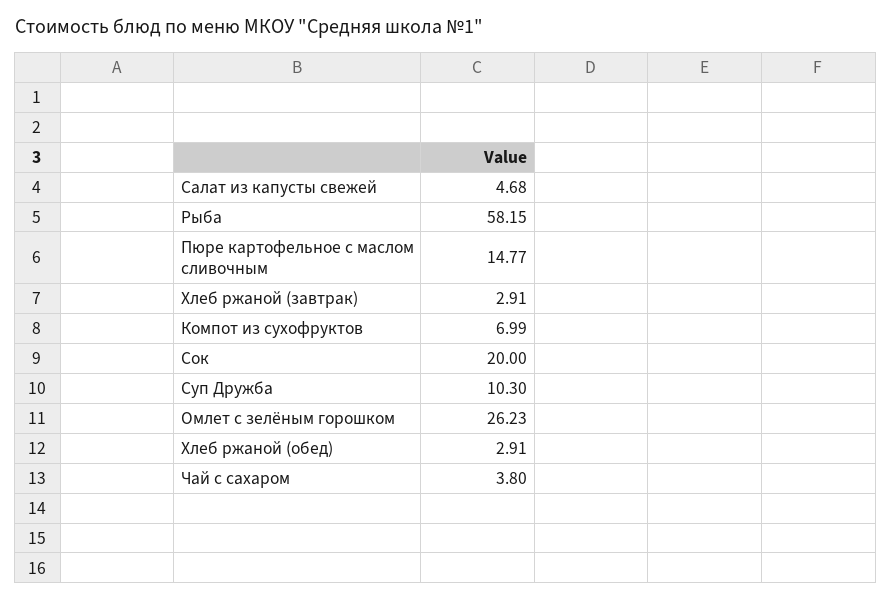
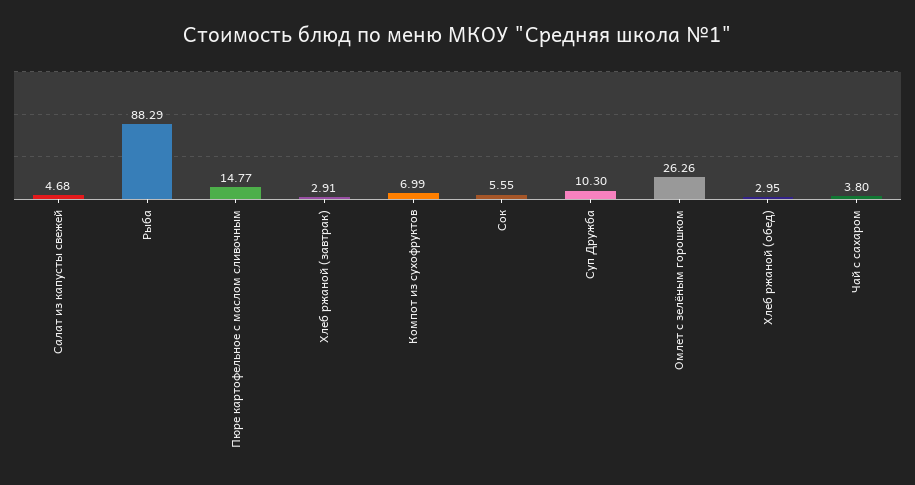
  {
    "Салат из капусты свежей": 4.68,
-   "Рыба": 58.15,
+   "Рыба": 88.29,
    "Пюре картофельное с маслом сливочным": 14.77,
    "Хлеб ржаной (завтрак)": 2.91,
    "Компот из сухофруктов": 6.99,
-   "Сок": 20,
+   "Сок": 5.55,
    "Суп Дружба": 10.3,
-   "Омлет с зелёным горошком": 26.23,
+   "Омлет с зелёным горошком": 26.26,
-   "Хлеб ржаной (обед)": 2.91,
+   "Хлеб ржаной (обед)": 2.95,
    "Чай с сахаром": 3.8
  }

